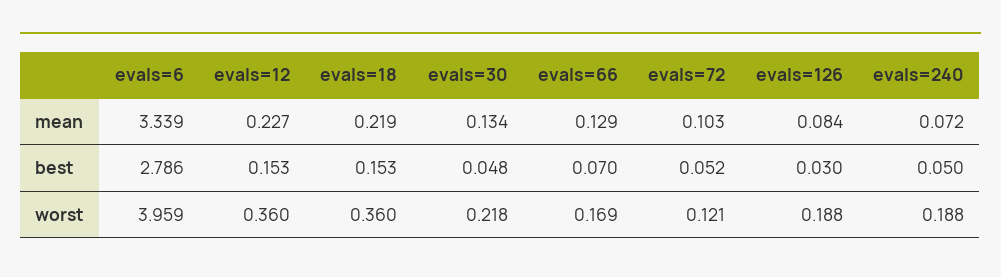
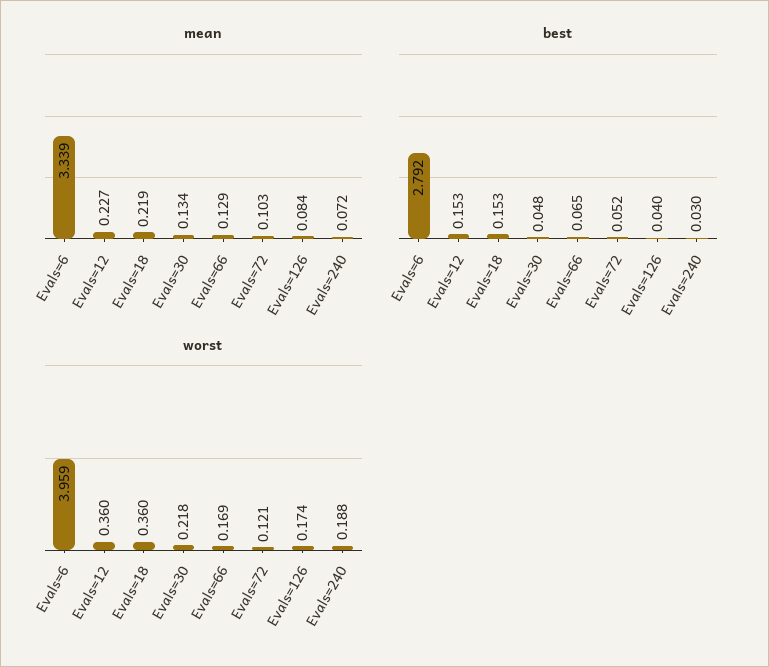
  {
    "mean": {
      "evals=6": 3.339,
      "evals=12": 0.227,
      "evals=18": 0.219,
      "evals=30": 0.134,
      "evals=66": 0.129,
      "evals=72": 0.103,
      "evals=126": 0.084,
      "evals=240": 0.072
    },
    "best": {
-     "evals=6": 2.786,
+     "evals=6": 2.792,
      "evals=12": 0.153,
      "evals=18": 0.153,
      "evals=30": 0.048,
-     "evals=66": 0.07,
+     "evals=66": 0.065,
      "evals=72": 0.052,
-     "evals=126": 0.03,
+     "evals=126": 0.04,
-     "evals=240": 0.05
+     "evals=240": 0.03
    },
    "worst": {
      "evals=6": 3.959,
      "evals=12": 0.36,
      "evals=18": 0.36,
      "evals=30": 0.218,
      "evals=66": 0.169,
      "evals=72": 0.121,
-     "evals=126": 0.188,
+     "evals=126": 0.174,
      "evals=240": 0.188
    }
  }

